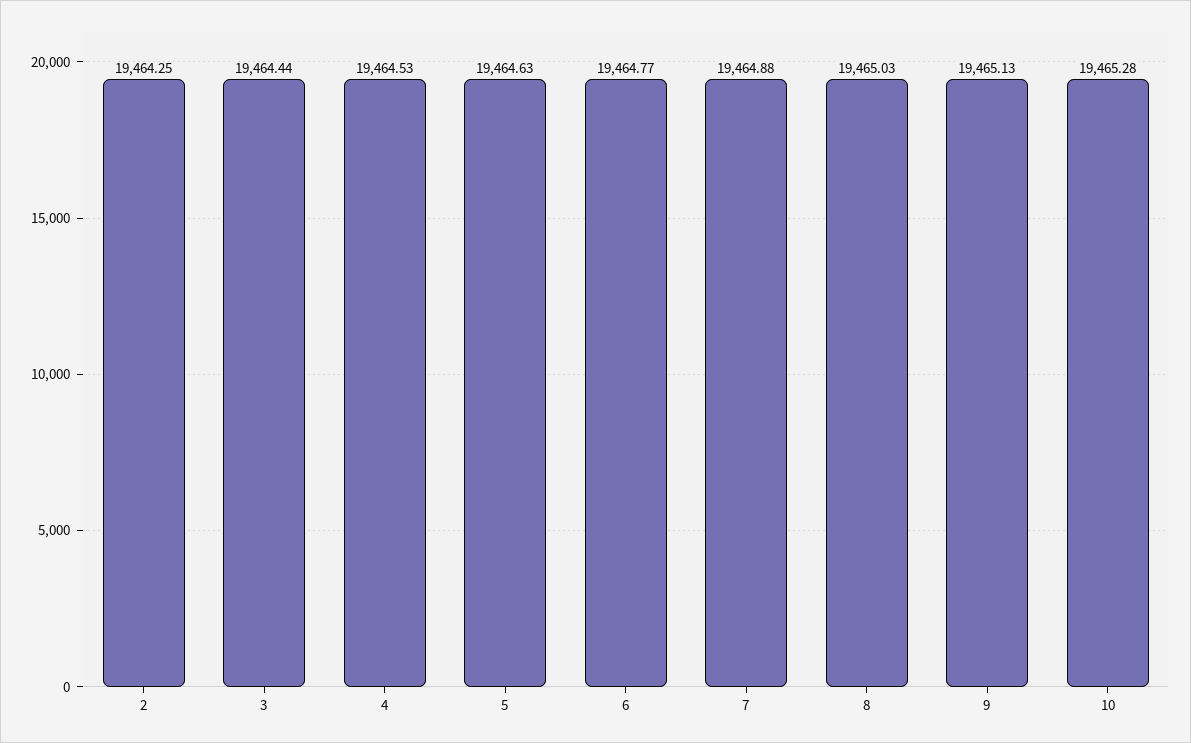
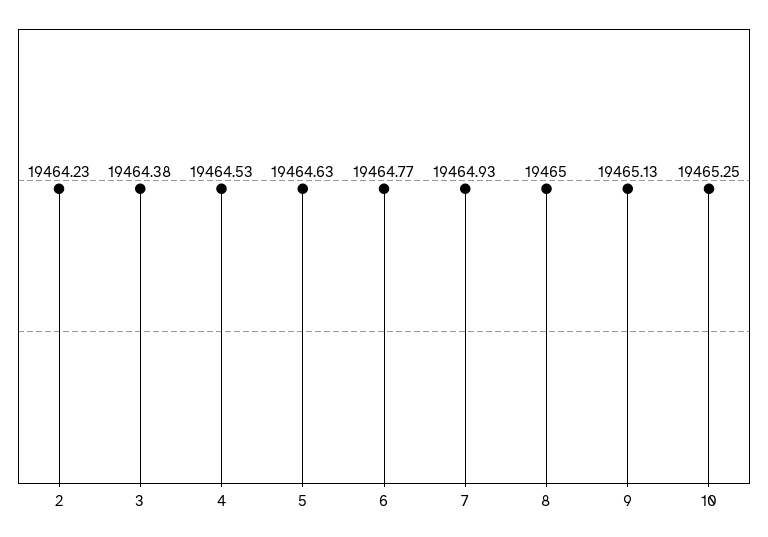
  {
-   "2": 19464.25,
+   "2": 19464.23,
-   "3": 19464.44,
+   "3": 19464.38,
    "4": 19464.53,
    "5": 19464.63,
    "6": 19464.77,
-   "7": 19464.88,
+   "7": 19464.93,
-   "8": 19465.03,
+   "8": 19465,
    "9": 19465.13,
-   "10": 19465.28
+   "10": 19465.25
  }

